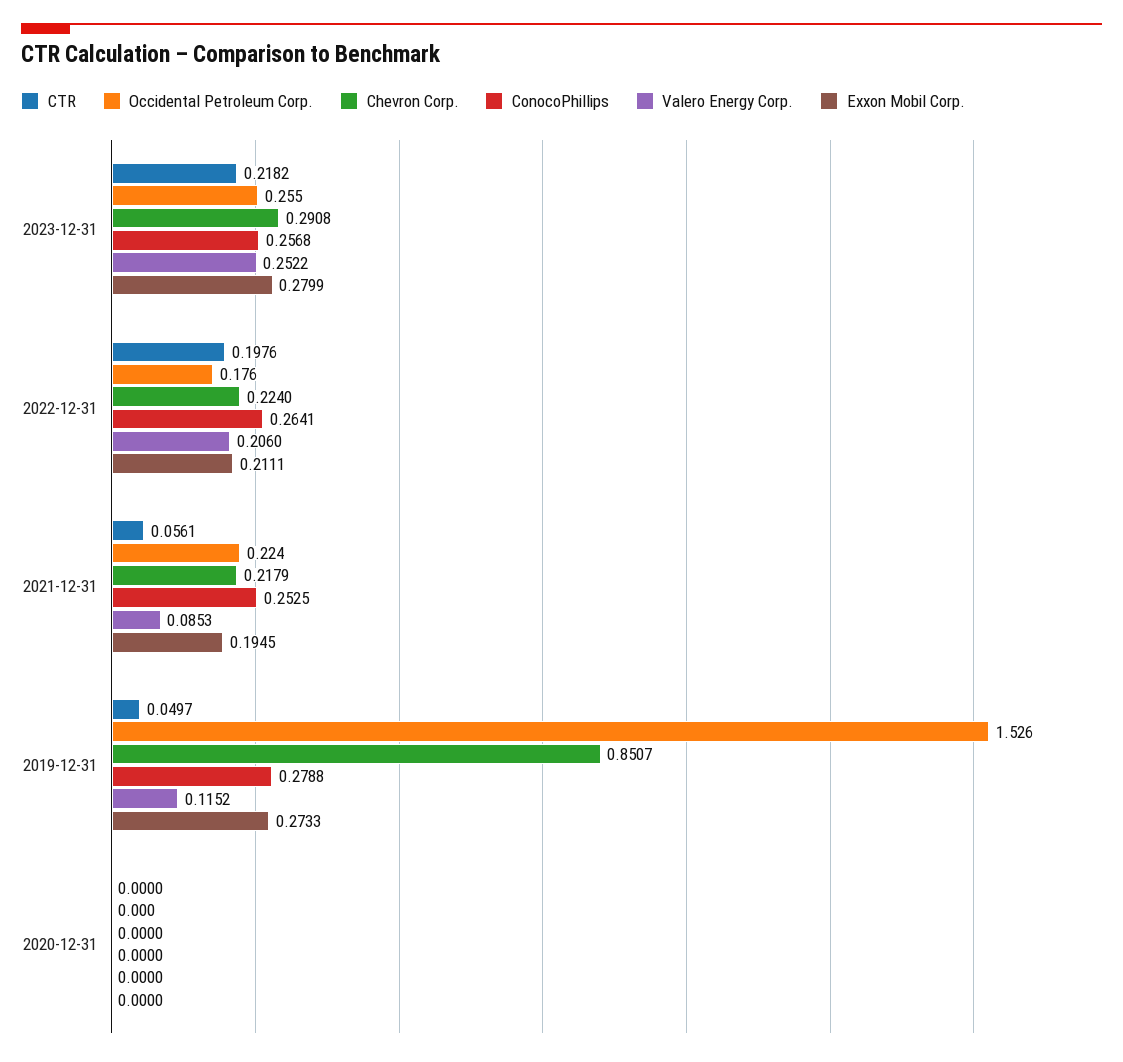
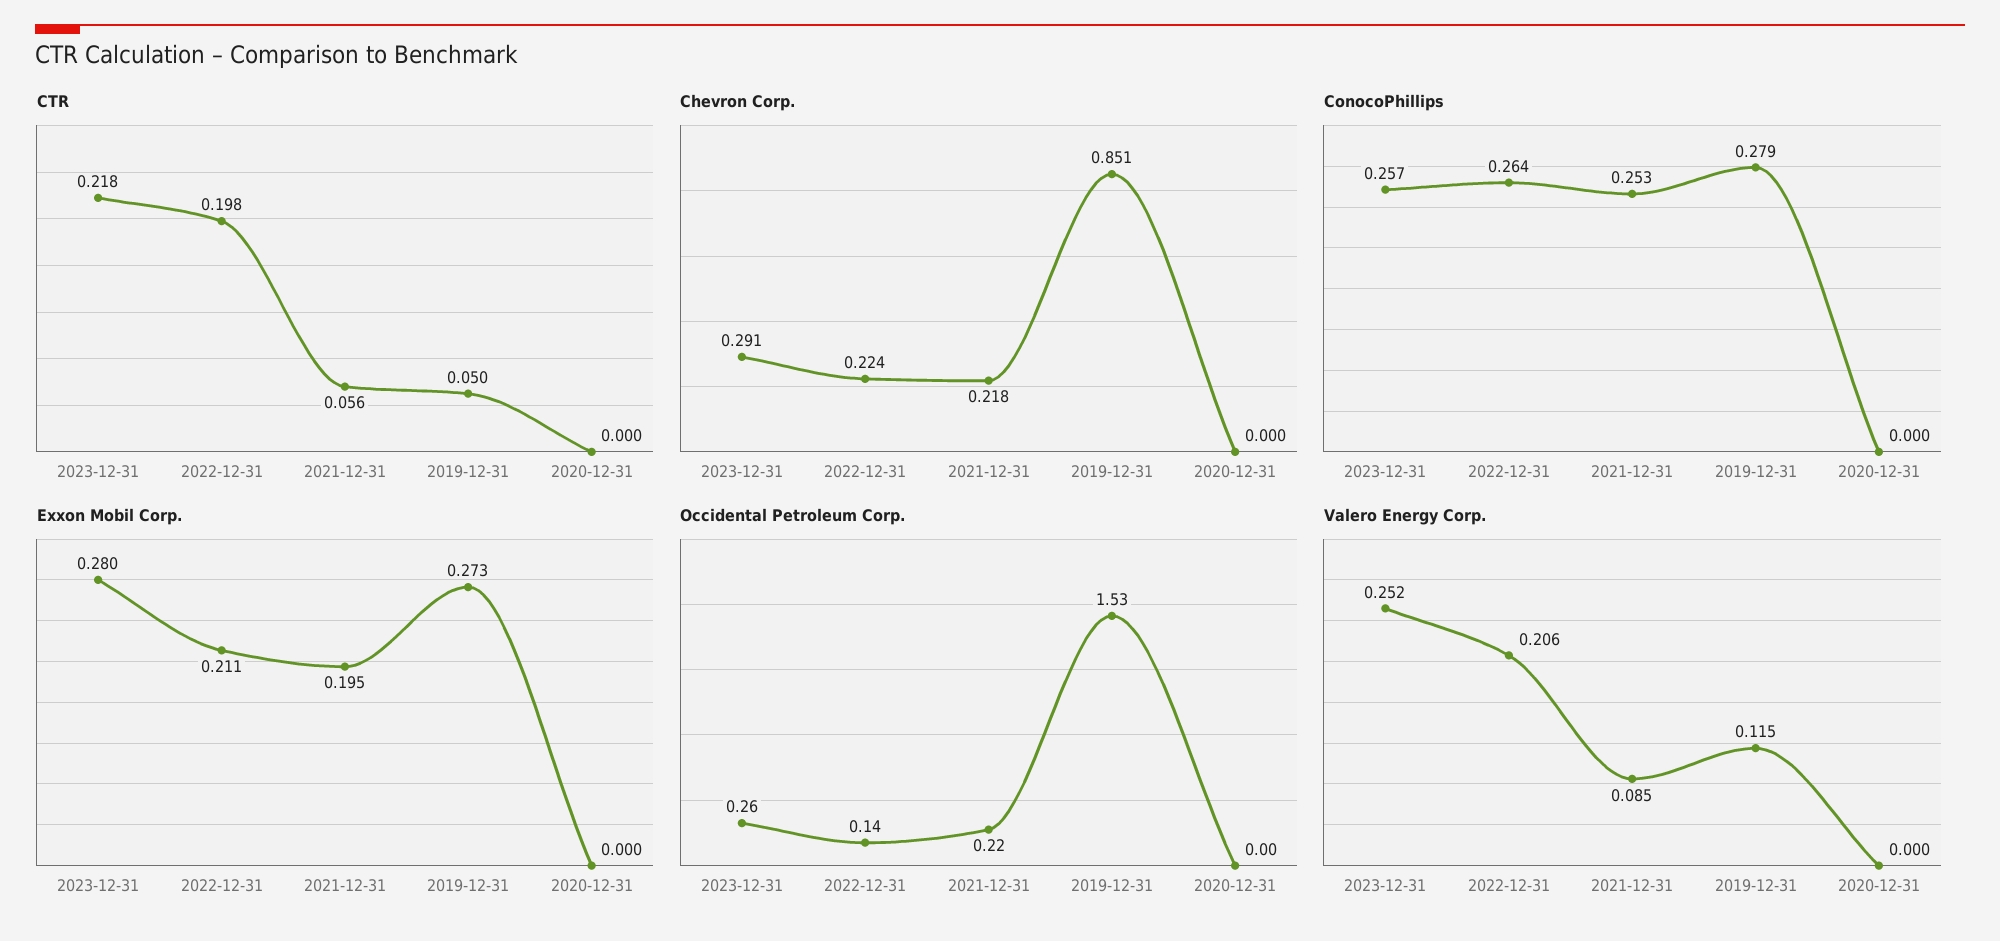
  {
    "CTR": {
      "2023-12-31": 0.2182,
      "2022-12-31": 0.1976,
      "2021-12-31": 0.0561,
      "2019-12-31": 0.0497,
      "2020-12-31": 0
    },
    "Occidental Petroleum Corp.": {
      "2023-12-31": 0.255,
-     "2022-12-31": 0.176,
+     "2022-12-31": 0.14,
      "2021-12-31": 0.224,
      "2019-12-31": 1.526,
      "2020-12-31": 0
    },
    "Chevron Corp.": {
      "2023-12-31": 0.2908,
      "2022-12-31": 0.224,
      "2021-12-31": 0.2179,
      "2019-12-31": 0.8507,
      "2020-12-31": 0
    },
    "ConocoPhillips": {
      "2023-12-31": 0.2568,
      "2022-12-31": 0.2641,
      "2021-12-31": 0.2525,
      "2019-12-31": 0.2788,
      "2020-12-31": 0
    },
    "Valero Energy Corp.": {
      "2023-12-31": 0.2522,
      "2022-12-31": 0.206,
      "2021-12-31": 0.0853,
      "2019-12-31": 0.1152,
      "2020-12-31": 0
    },
    "Exxon Mobil Corp.": {
      "2023-12-31": 0.2799,
      "2022-12-31": 0.2111,
      "2021-12-31": 0.1945,
      "2019-12-31": 0.2733,
      "2020-12-31": 0
    }
  }

